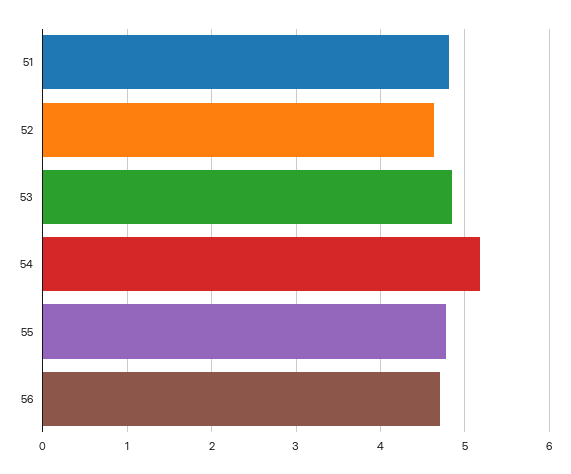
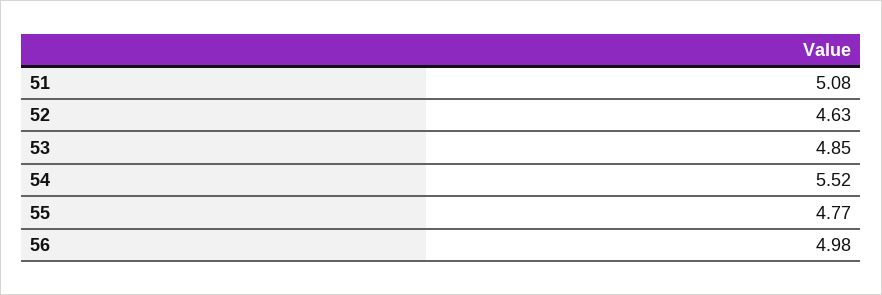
  {
-   "51": 4.8,
+   "51": 5.08,
    "52": 4.63,
    "53": 4.85,
-   "54": 5.2,
+   "54": 5.52,
    "55": 4.77,
-   "56": 4.7
+   "56": 4.98
  }

